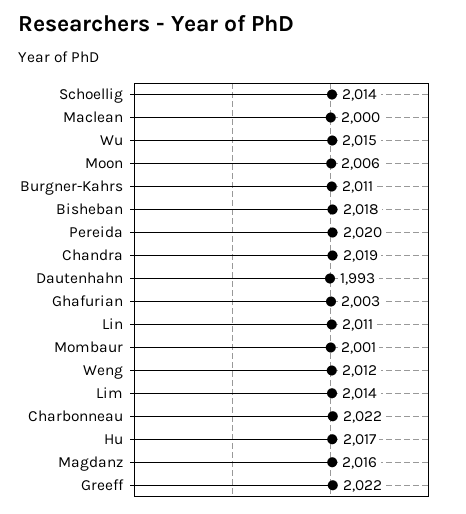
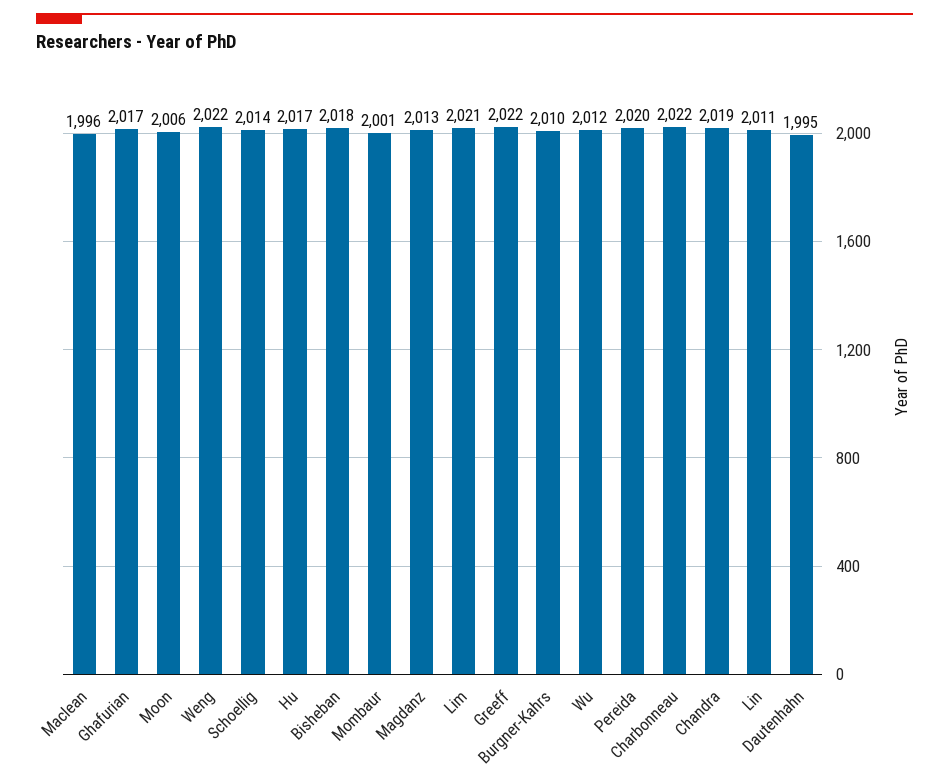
  {
    "Schoellig": 2014,
-   "Maclean": 2000,
+   "Maclean": 1996,
-   "Wu": 2015,
+   "Wu": 2012,
    "Moon": 2006,
-   "Burgner-Kahrs": 2011,
+   "Burgner-Kahrs": 2010,
    "Bisheban": 2018,
    "Pereida": 2020,
    "Chandra": 2019,
-   "Dautenhahn": 1993,
+   "Dautenhahn": 1995,
-   "Ghafurian": 2003,
+   "Ghafurian": 2017,
    "Lin": 2011,
    "Mombaur": 2001,
-   "Weng": 2012,
+   "Weng": 2022,
-   "Lim": 2014,
+   "Lim": 2021,
    "Charbonneau": 2022,
    "Hu": 2017,
-   "Magdanz": 2016,
+   "Magdanz": 2013,
    "Greeff": 2022
  }

